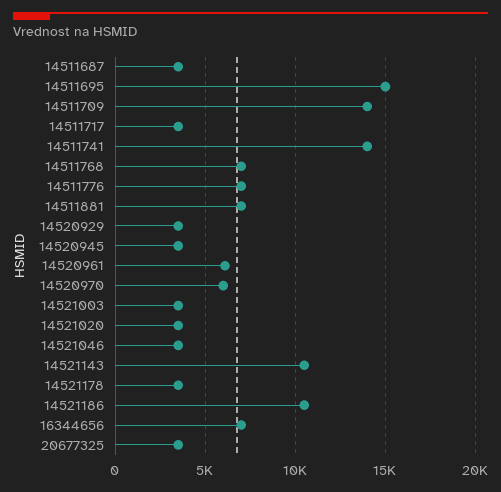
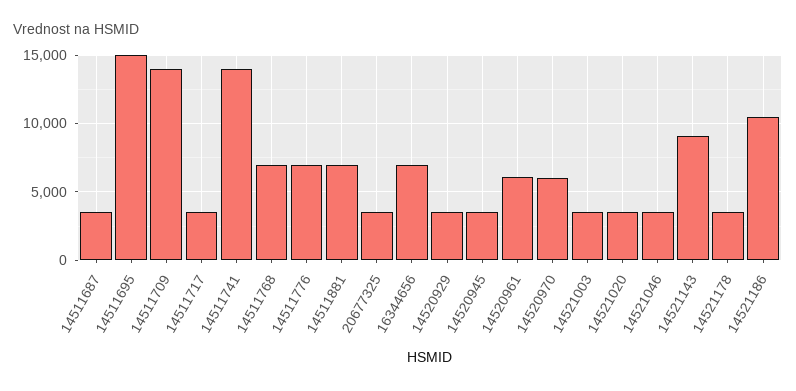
  {
    "14511687": 3500,
    "14511695": 15000,
    "14511709": 14000,
    "14511717": 3500,
    "14511741": 14000,
    "14511768": 7000,
    "14511776": 7000,
    "14511881": 7000,
    "14520929": 3500,
    "14520945": 3500,
    "14520961": 6000,
    "14520970": 6000,
    "14521003": 3500,
    "14521020": 3500,
    "14521046": 3500,
-   "14521143": 10500,
+   "14521143": 9000,
    "14521178": 3500,
    "14521186": 10500,
    "16344656": 7000,
    "20677325": 3500
  }

